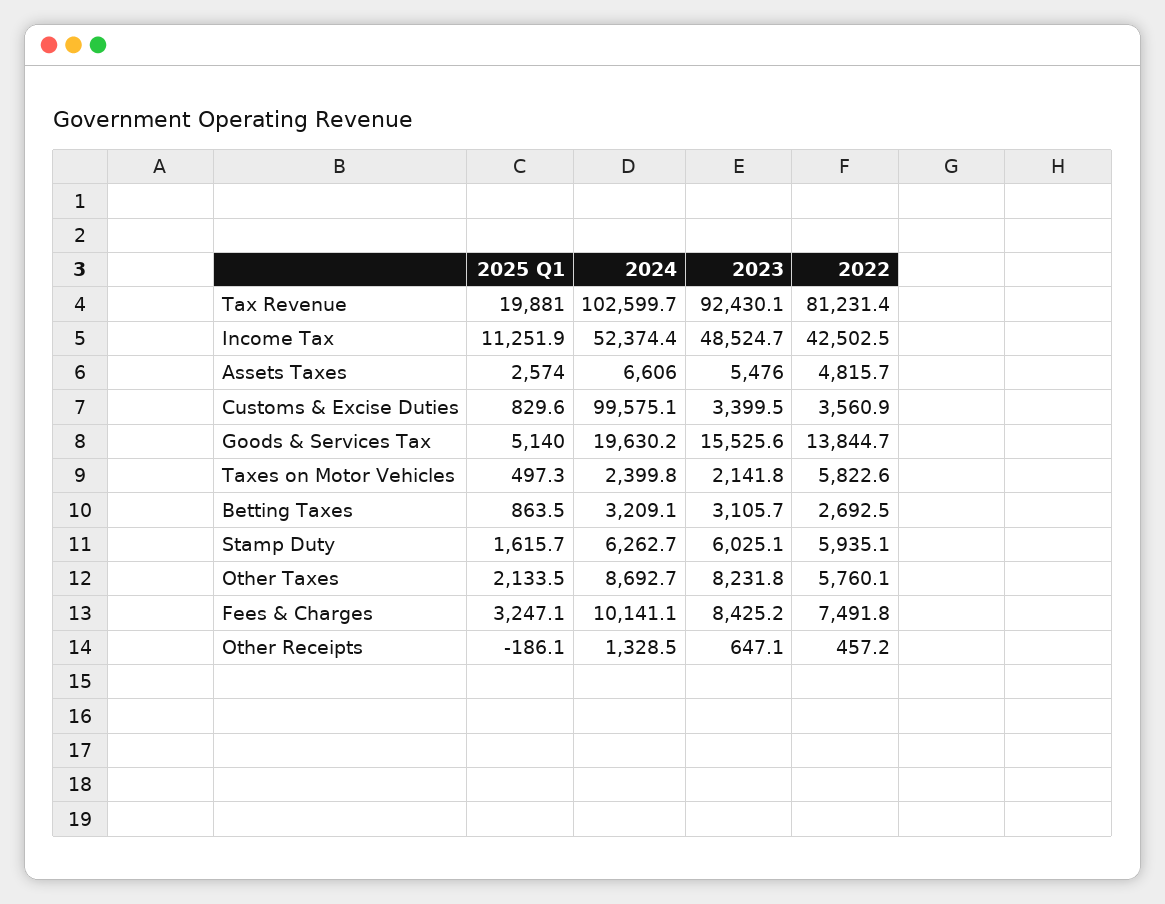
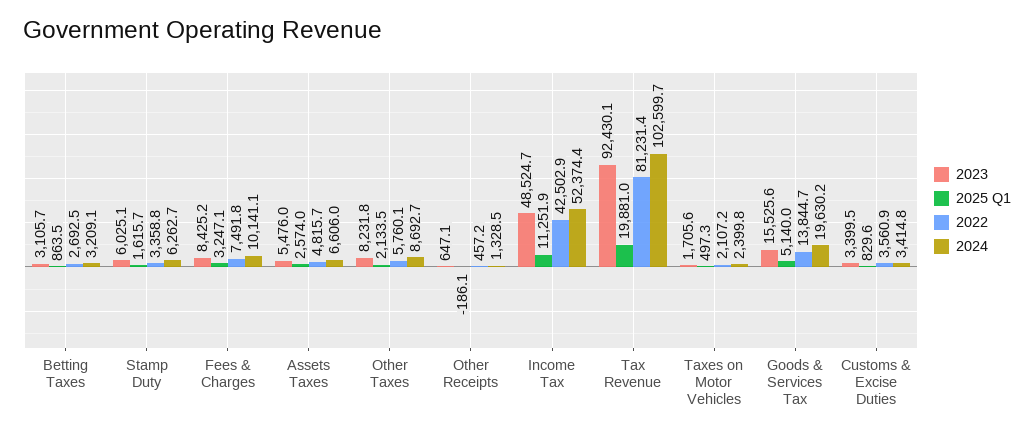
  {
    "2025 Q1": {
      "Tax Revenue": 19881,
      "Income Tax": 11251.9,
      "Assets Taxes": 2574,
      "Customs & Excise Duties": 829.6,
      "Goods & Services Tax": 5140,
      "Taxes on Motor Vehicles": 497.3,
      "Betting Taxes": 863.5,
      "Stamp Duty": 1615.7,
      "Other Taxes": 2133.5,
      "Fees & Charges": 3247.1,
      "Other Receipts": -186.1
    },
    "2024": {
      "Tax Revenue": 102599.7,
      "Income Tax": 52374.4,
      "Assets Taxes": 6606,
-     "Customs & Excise Duties": 99575.1,
+     "Customs & Excise Duties": 3414.8,
      "Goods & Services Tax": 19630.2,
      "Taxes on Motor Vehicles": 2399.8,
      "Betting Taxes": 3209.1,
      "Stamp Duty": 6262.7,
      "Other Taxes": 8692.7,
      "Fees & Charges": 10141.1,
      "Other Receipts": 1328.5
    },
    "2023": {
      "Tax Revenue": 92430.1,
      "Income Tax": 48524.7,
      "Assets Taxes": 5476,
      "Customs & Excise Duties": 3399.5,
      "Goods & Services Tax": 15525.6,
-     "Taxes on Motor Vehicles": 2141.8,
+     "Taxes on Motor Vehicles": 1705.6,
      "Betting Taxes": 3105.7,
      "Stamp Duty": 6025.1,
      "Other Taxes": 8231.8,
      "Fees & Charges": 8425.2,
      "Other Receipts": 647.1
    },
    "2022": {
      "Tax Revenue": 81231.4,
-     "Income Tax": 42502.5,
+     "Income Tax": 42502.9,
      "Assets Taxes": 4815.7,
      "Customs & Excise Duties": 3560.9,
      "Goods & Services Tax": 13844.7,
-     "Taxes on Motor Vehicles": 5822.6,
+     "Taxes on Motor Vehicles": 2107.2,
      "Betting Taxes": 2692.5,
-     "Stamp Duty": 5935.1,
+     "Stamp Duty": 3358.8,
      "Other Taxes": 5760.1,
      "Fees & Charges": 7491.8,
      "Other Receipts": 457.2
    }
  }

